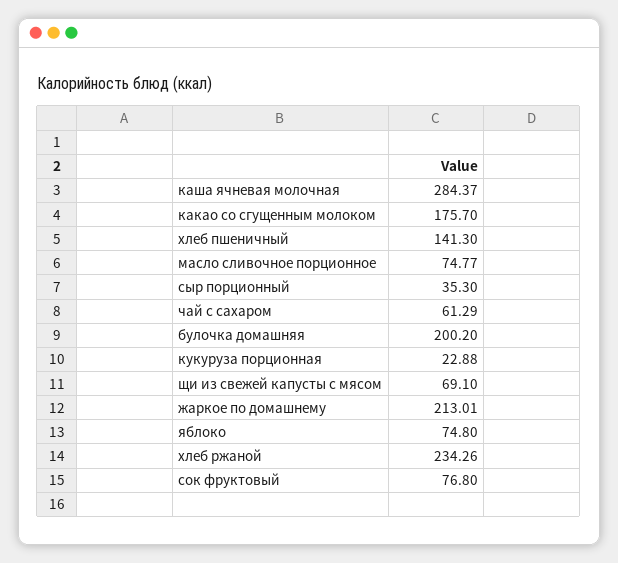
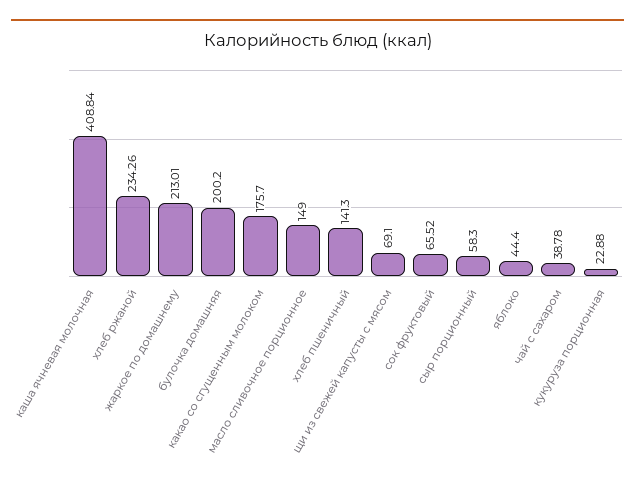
  {
-   "каша ячневая молочная": 284.37,
+   "каша ячневая молочная": 408.84,
    "какао со сгущенным молоком": 175.7,
    "хлеб пшеничный": 141.3,
-   "масло сливочное порционное": 74.77,
+   "масло сливочное порционное": 149,
-   "сыр порционный": 35.3,
+   "сыр порционный": 58.3,
-   "чай с сахаром": 61.29,
+   "чай с сахаром": 38.78,
    "булочка домашняя": 200.2,
    "кукуруза порционная": 22.88,
    "щи из свежей капусты с мясом": 69.1,
    "жаркое по домашнему": 213.01,
-   "яблоко": 74.8,
+   "яблоко": 44.4,
    "хлеб ржаной": 234.26,
-   "сок фруктовый": 76.8
+   "сок фруктовый": 65.52
  }

